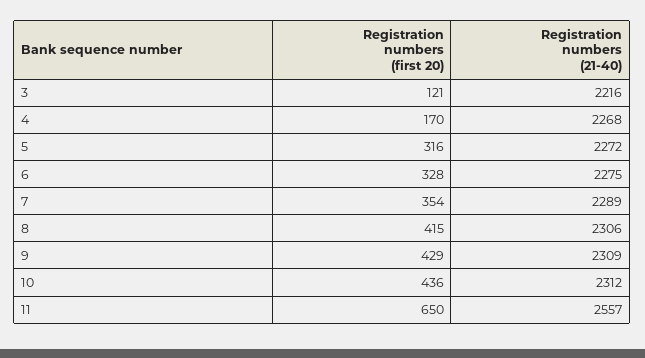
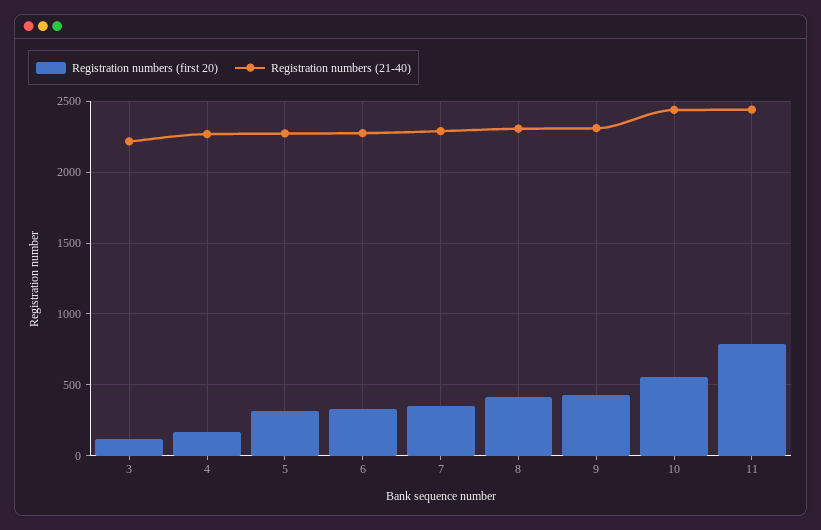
  {
    "Registration numbers (first 20)": {
      "3": 121,
      "4": 170,
      "5": 316,
      "6": 328,
      "7": 354,
      "8": 415,
      "9": 429,
-     "10": 436,
+     "10": 550,
-     "11": 650
+     "11": 800
    },
    "Registration numbers (21-40)": {
      "3": 2216,
      "4": 2268,
      "5": 2272,
      "6": 2275,
      "7": 2289,
      "8": 2306,
      "9": 2309,
-     "10": 2312,
+     "10": 2450,
-     "11": 2557
+     "11": 2450
    }
  }

